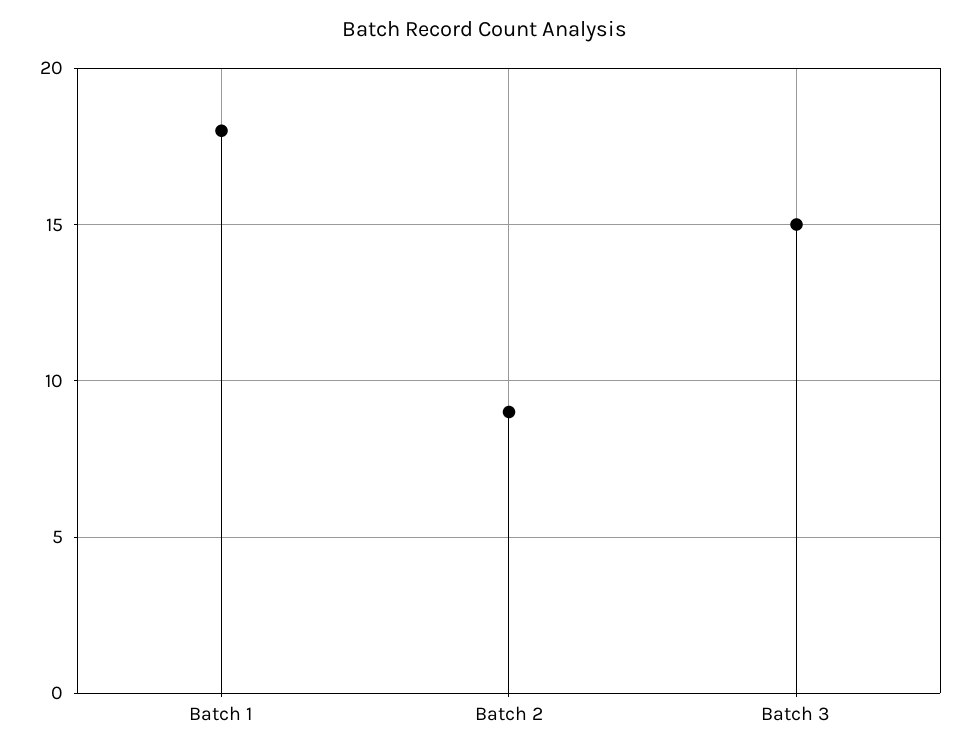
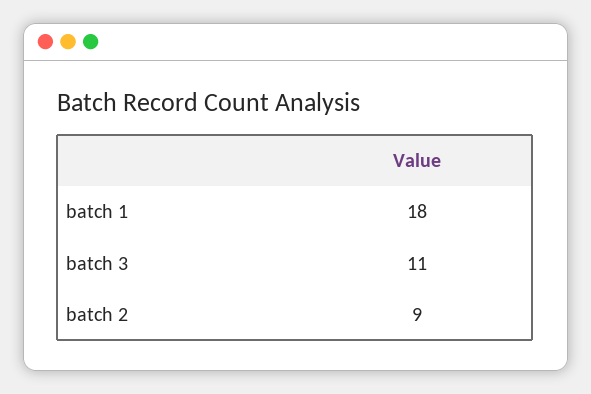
  {
    "Batch 1": 18,
    "Batch 2": 9,
-   "Batch 3": 15
+   "Batch 3": 11
  }

